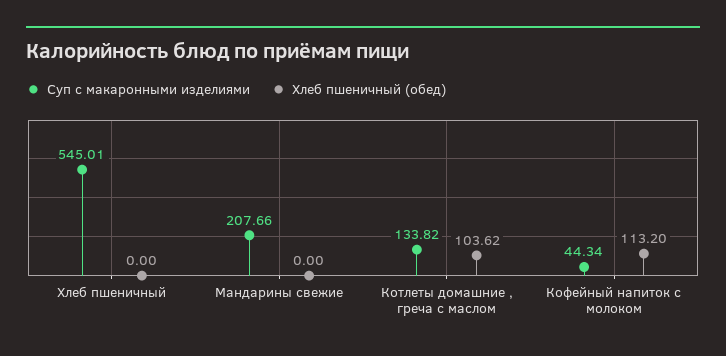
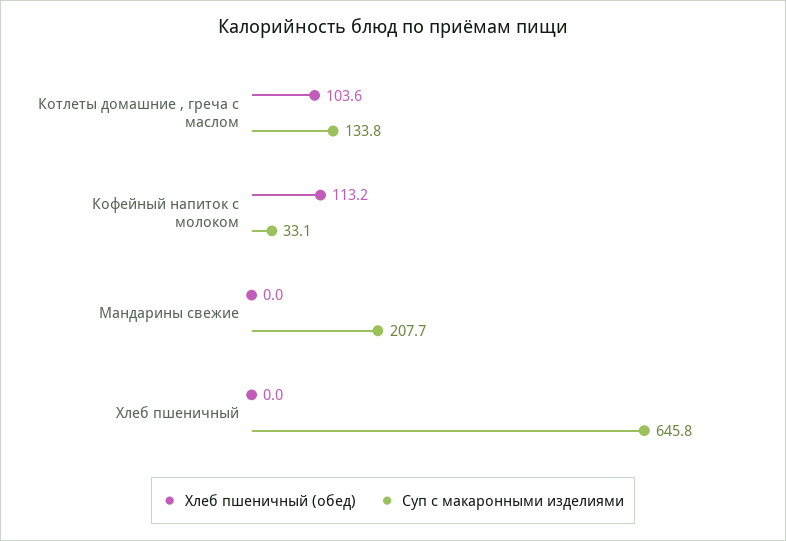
  {
    "Суп с макаронными изделиями": {
-     "Хлеб пшеничный": 545.01,
+     "Хлеб пшеничный": 645.8,
      "Мандарины свежие": 207.66,
      "Котлеты домашние , греча с маслом": 133.82,
-     "Кофейный напиток с молоком": 44.34
+     "Кофейный напиток с молоком": 33.1
    },
    "Хлеб пшеничный (обед)": {
      "Хлеб пшеничный": 0,
      "Мандарины свежие": 0,
      "Котлеты домашние , греча с маслом": 103.62,
      "Кофейный напиток с молоком": 113.2
    }
  }

